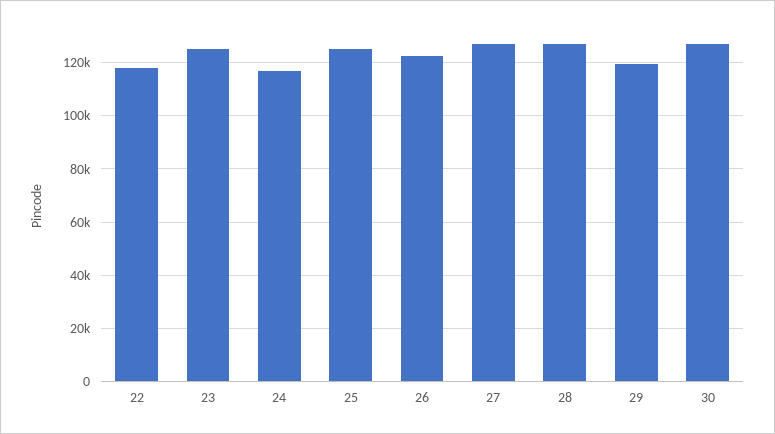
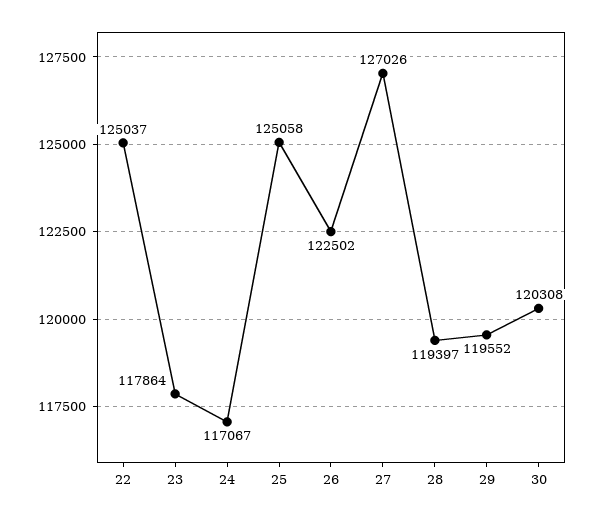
  {
-   "22": 117500,
+   "22": 125037,
-   "23": 125000,
+   "23": 117864,
    "24": 117067,
    "25": 125058,
    "26": 122502,
    "27": 127026,
-   "28": 127500,
+   "28": 119397,
    "29": 119552,
-   "30": 127500
+   "30": 120308
  }

